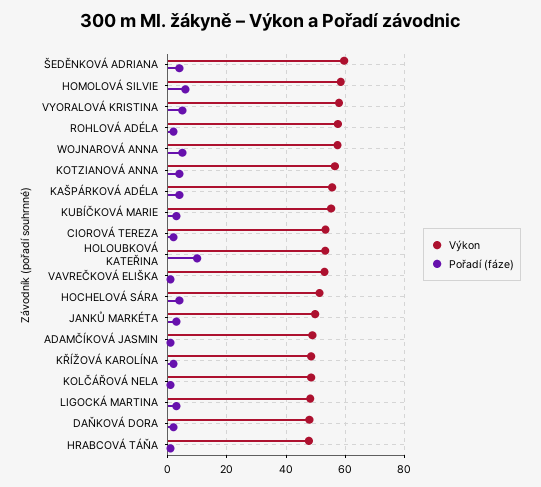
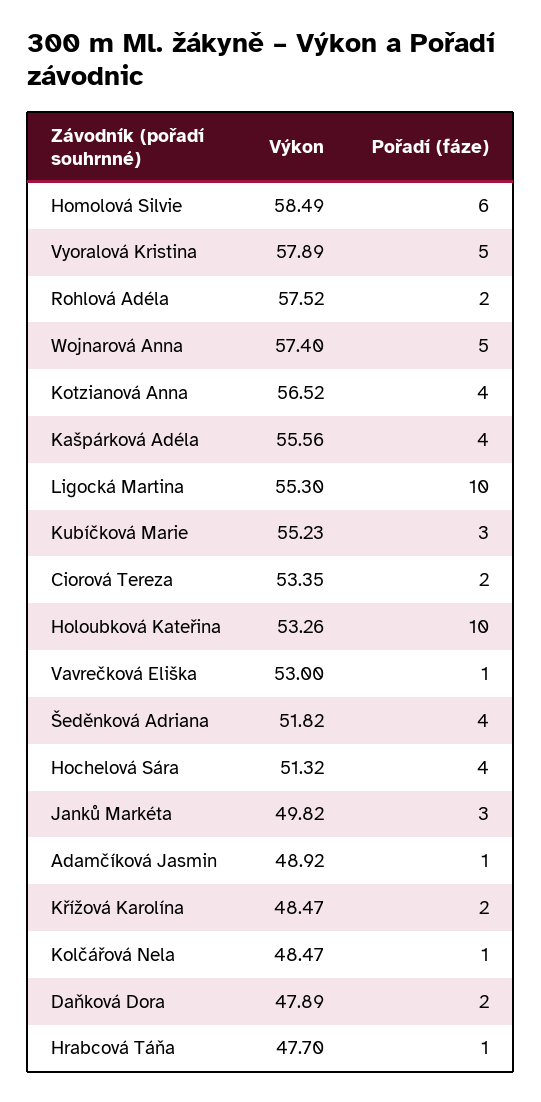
  {
    "Výkon": {
-     "ŠEDĚNKOVÁ ADRIANA": 60,
+     "ŠEDĚNKOVÁ ADRIANA": 51.82,
      "HOMOLOVÁ SILVIE": 58.49,
      "VYORALOVÁ KRISTINA": 57.89,
      "ROHLOVÁ ADÉLA": 57.52,
      "WOJNAROVÁ ANNA": 57.4,
      "KOTZIANOVÁ ANNA": 56.52,
      "KAŠPÁRKOVÁ ADÉLA": 55.56,
      "KUBÍČKOVÁ MARIE": 55.23,
      "CIOROVÁ TEREZA": 53.35,
      "HOLOUBKOVÁ KATEŘINA": 53.26,
      "VAVREČKOVÁ ELIŠKA": 53,
      "HOCHELOVÁ SÁRA": 51.32,
      "JANKŮ MARKÉTA": 49.82,
      "ADAMČÍKOVÁ JASMIN": 48.92,
      "KŘÍŽOVÁ KAROLÍNA": 48.47,
      "KOLČÁŘOVÁ NELA": 48.47,
-     "LIGOCKÁ MARTINA": 47.5,
+     "LIGOCKÁ MARTINA": 55.3,
      "DAŇKOVÁ DORA": 47.89,
      "HRABCOVÁ TÁŇA": 47.7
    },
    "Pořadí (fáze)": {
      "ŠEDĚNKOVÁ ADRIANA": 4,
      "HOMOLOVÁ SILVIE": 6,
      "VYORALOVÁ KRISTINA": 5,
      "ROHLOVÁ ADÉLA": 2,
      "WOJNAROVÁ ANNA": 5,
      "KOTZIANOVÁ ANNA": 4,
      "KAŠPÁRKOVÁ ADÉLA": 4,
      "KUBÍČKOVÁ MARIE": 3,
      "CIOROVÁ TEREZA": 2,
      "HOLOUBKOVÁ KATEŘINA": 10,
      "VAVREČKOVÁ ELIŠKA": 1,
      "HOCHELOVÁ SÁRA": 4,
      "JANKŮ MARKÉTA": 3,
      "ADAMČÍKOVÁ JASMIN": 1,
      "KŘÍŽOVÁ KAROLÍNA": 2,
      "KOLČÁŘOVÁ NELA": 1,
-     "LIGOCKÁ MARTINA": 2.5,
+     "LIGOCKÁ MARTINA": 10,
      "DAŇKOVÁ DORA": 2,
      "HRABCOVÁ TÁŇA": 1
    }
  }

